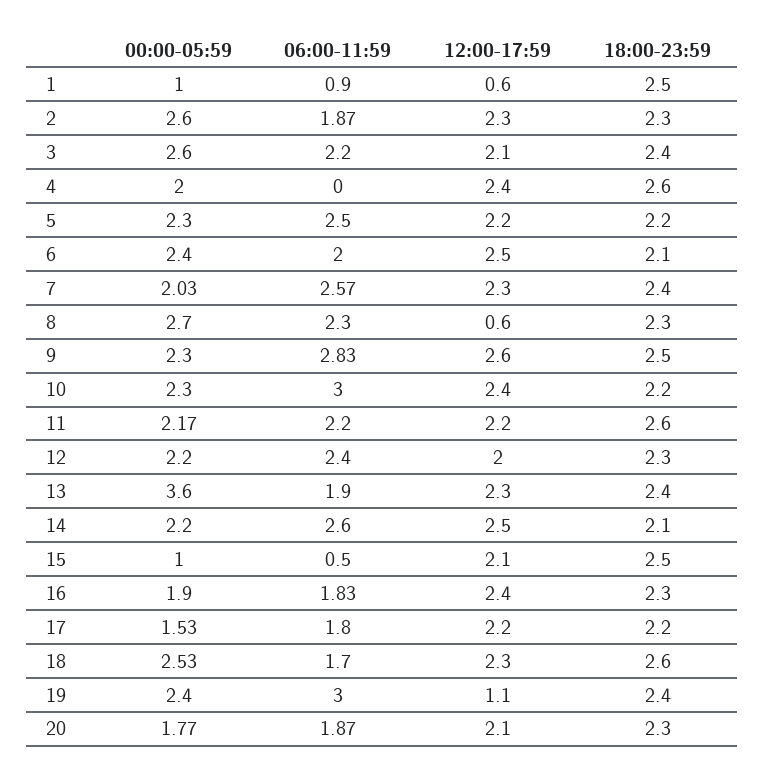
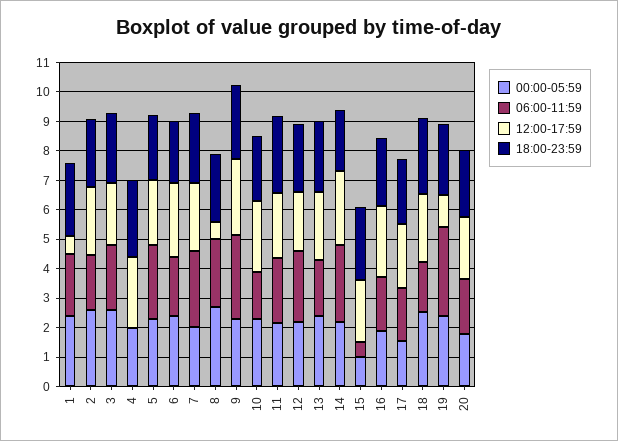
  {
    "00:00-05:59": {
-     "1": 1,
+     "1": 2.5,
      "2": 2.6,
      "3": 2.6,
      "4": 2,
      "5": 2.3,
      "6": 2.4,
      "7": 2.03,
      "8": 2.7,
      "9": 2.3,
      "10": 2.3,
      "11": 2.17,
      "12": 2.2,
-     "13": 3.6,
+     "13": 2.5,
      "14": 2.2,
      "15": 1,
      "16": 1.9,
      "17": 1.53,
      "18": 2.53,
      "19": 2.4,
      "20": 1.77
    },
    "06:00-11:59": {
-     "1": 0.9,
+     "1": 2,
      "2": 1.87,
      "3": 2.2,
      "4": 0,
      "5": 2.5,
      "6": 2,
      "7": 2.57,
      "8": 2.3,
      "9": 2.83,
-     "10": 3,
+     "10": 1.5,
      "11": 2.2,
      "12": 2.4,
      "13": 1.9,
      "14": 2.6,
      "15": 0.5,
      "16": 1.83,
      "17": 1.8,
      "18": 1.7,
      "19": 3,
      "20": 1.87
    },
    "12:00-17:59": {
      "1": 0.6,
      "2": 2.3,
      "3": 2.1,
      "4": 2.4,
      "5": 2.2,
      "6": 2.5,
      "7": 2.3,
      "8": 0.6,
      "9": 2.6,
      "10": 2.4,
      "11": 2.2,
      "12": 2,
      "13": 2.3,
      "14": 2.5,
      "15": 2.1,
      "16": 2.4,
      "17": 2.2,
      "18": 2.3,
      "19": 1.1,
      "20": 2.1
    },
    "18:00-23:59": {
      "1": 2.5,
      "2": 2.3,
      "3": 2.4,
      "4": 2.6,
      "5": 2.2,
      "6": 2.1,
      "7": 2.4,
      "8": 2.3,
      "9": 2.5,
      "10": 2.2,
      "11": 2.6,
      "12": 2.3,
      "13": 2.4,
      "14": 2.1,
      "15": 2.5,
      "16": 2.3,
      "17": 2.2,
      "18": 2.6,
      "19": 2.4,
      "20": 2.3
    }
  }

